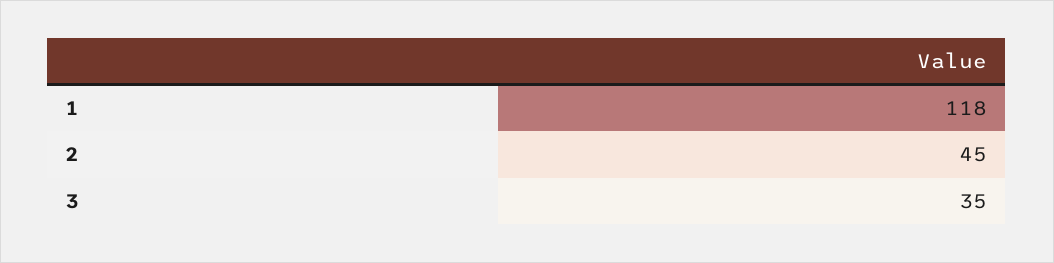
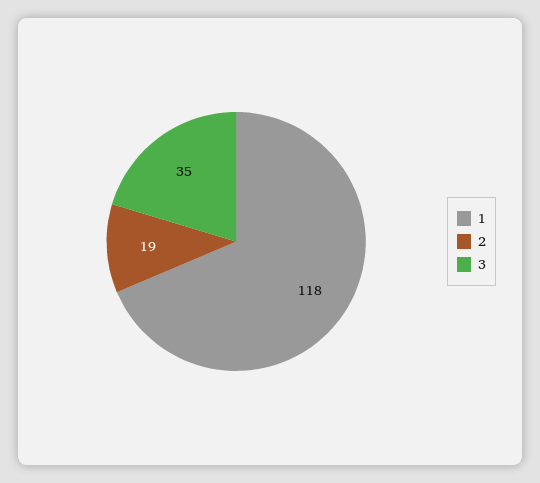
  {
    "1": 118,
-   "2": 45,
+   "2": 19,
    "3": 35
  }

